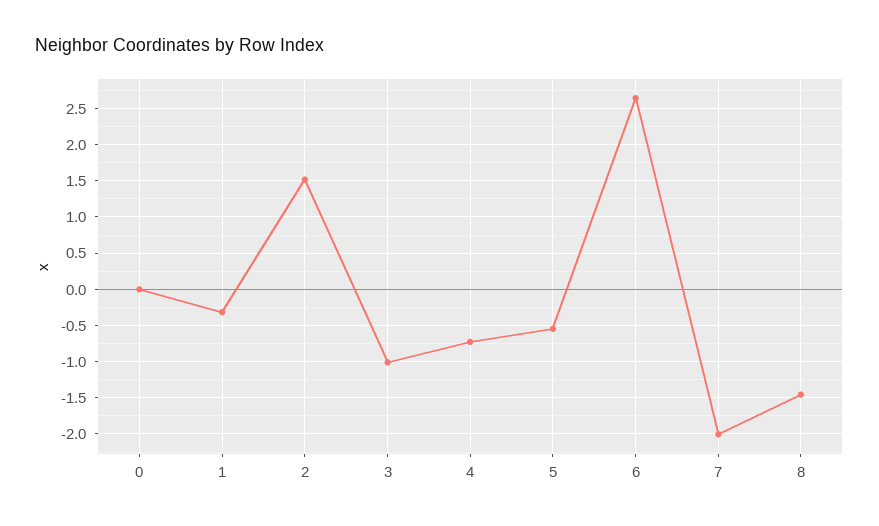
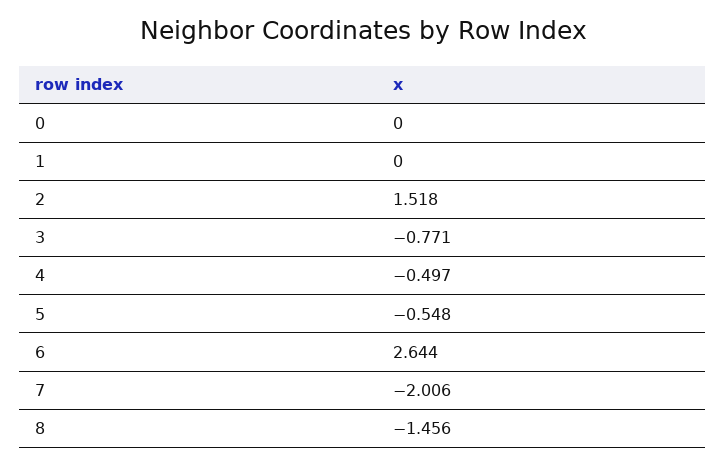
  {
    "0": 0,
-   "1": -0.3,
+   "1": 0,
    "2": 1.518,
-   "3": -1,
+   "3": -0.771,
-   "4": -0.7,
+   "4": -0.497,
    "5": -0.548,
    "6": 2.644,
    "7": -2.006,
    "8": -1.456
  }

